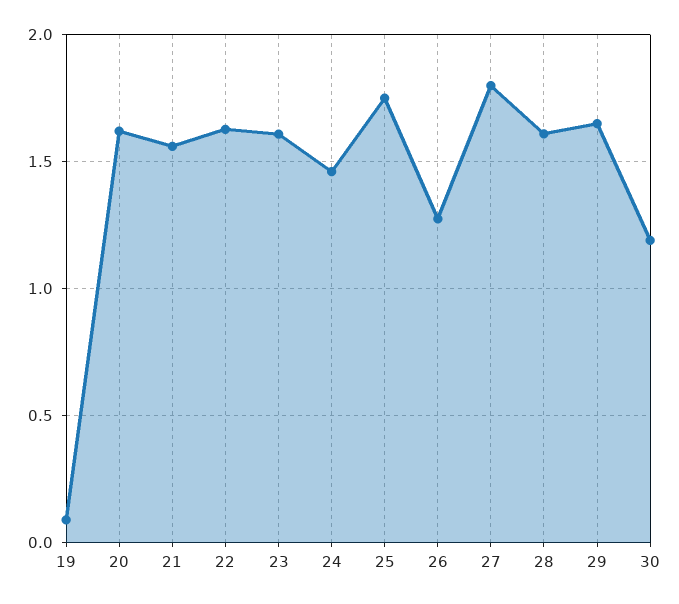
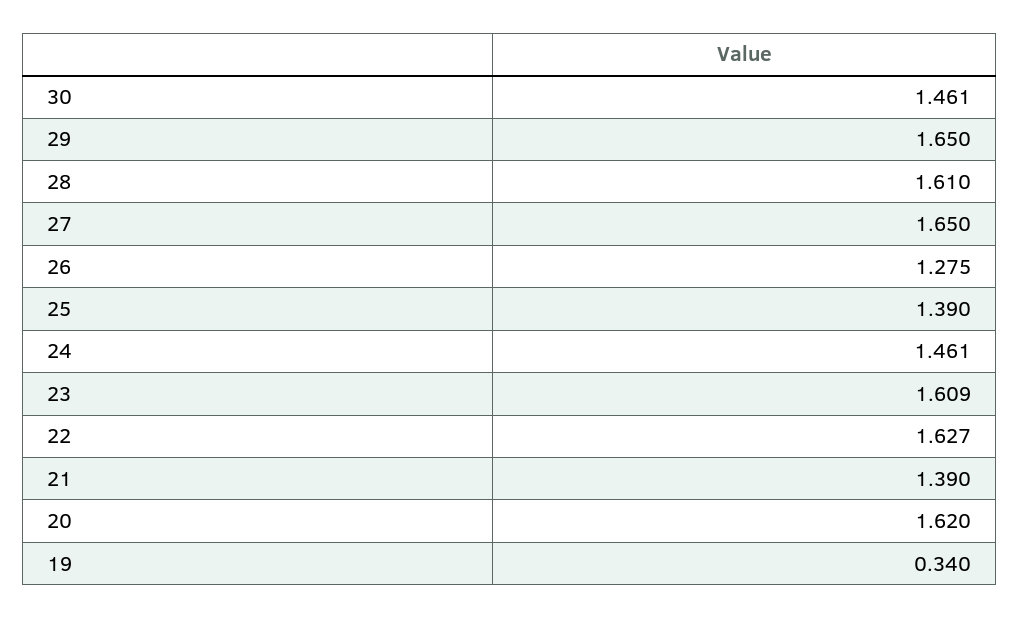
  {
-   "19": 0.1,
+   "19": 0.34,
    "20": 1.62,
-   "21": 1.55,
+   "21": 1.39,
    "22": 1.627,
    "23": 1.609,
    "24": 1.461,
-   "25": 1.75,
+   "25": 1.39,
    "26": 1.275,
-   "27": 1.8,
+   "27": 1.65,
    "28": 1.61,
    "29": 1.65,
-   "30": 1.2
+   "30": 1.461
  }

